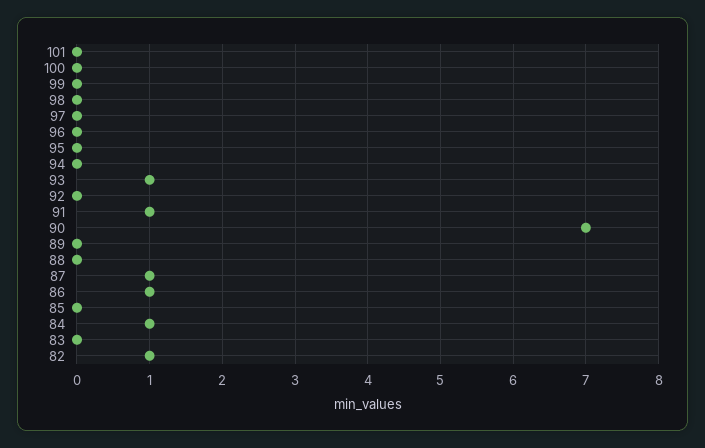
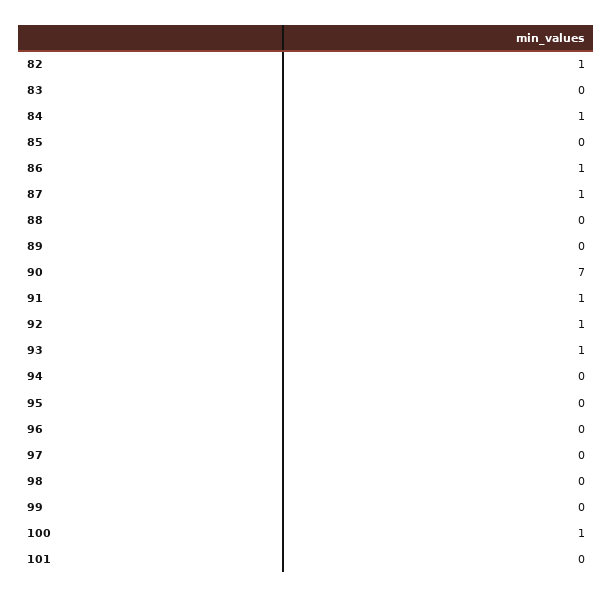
  {
    "101": 0,
-   "100": 0,
+   "100": 1,
    "99": 0,
    "98": 0,
    "97": 0,
    "96": 0,
    "95": 0,
    "94": 0,
    "93": 1,
-   "92": 0,
+   "92": 1,
    "91": 1,
    "90": 7,
    "89": 0,
    "88": 0,
    "87": 1,
    "86": 1,
    "85": 0,
    "84": 1,
    "83": 0,
    "82": 1
  }

